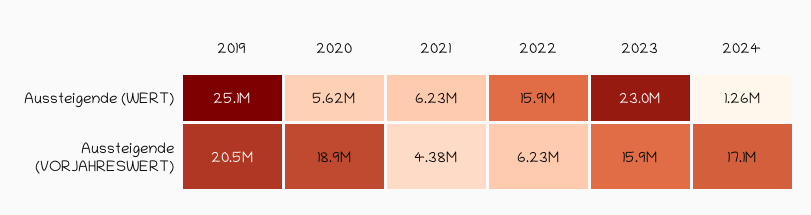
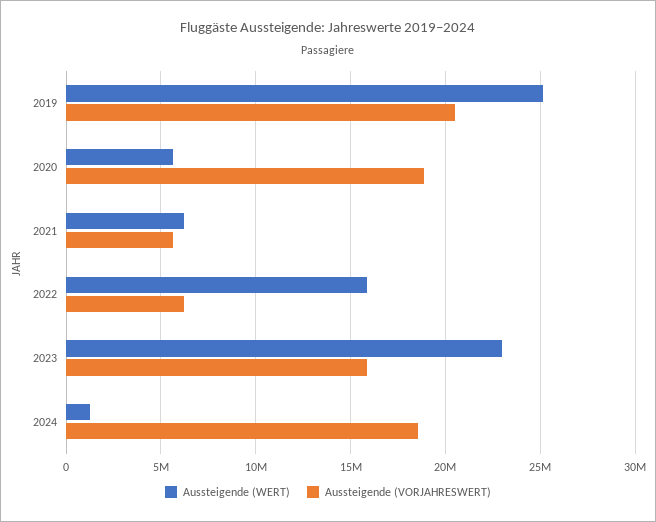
  {
    "Aussteigende (WERT)": {
      "2019": 25100000,
      "2020": 5620000,
      "2021": 6230000,
      "2022": 15900000,
      "2023": 23000000,
      "2024": 1260000
    },
    "Aussteigende (VORJAHRESWERT)": {
      "2019": 20500000,
      "2020": 18900000,
-     "2021": 4380000,
+     "2021": 5500000,
      "2022": 6230000,
      "2023": 15900000,
-     "2024": 17100000
+     "2024": 18500000
    }
  }

